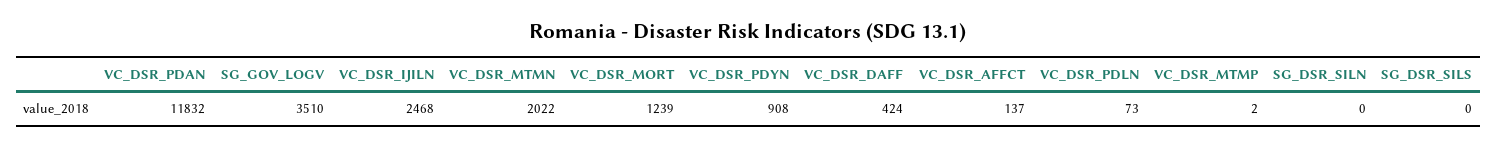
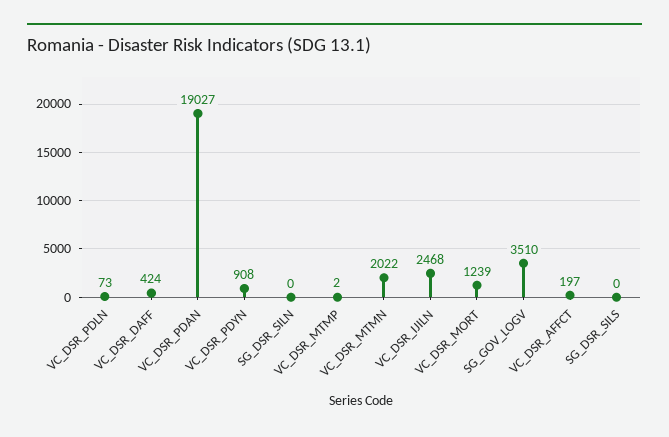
  {
-   "VC_DSR_PDAN": 11832,
+   "VC_DSR_PDAN": 19027,
    "SG_GOV_LOGV": 3510,
    "VC_DSR_IJILN": 2468,
    "VC_DSR_MTMN": 2022,
    "VC_DSR_MORT": 1239,
    "VC_DSR_PDYN": 908,
    "VC_DSR_DAFF": 424,
-   "VC_DSR_AFFCT": 137,
+   "VC_DSR_AFFCT": 197,
    "VC_DSR_PDLN": 73,
    "VC_DSR_MTMP": 2,
    "SG_DSR_SILN": 0,
    "SG_DSR_SILS": 0
  }

